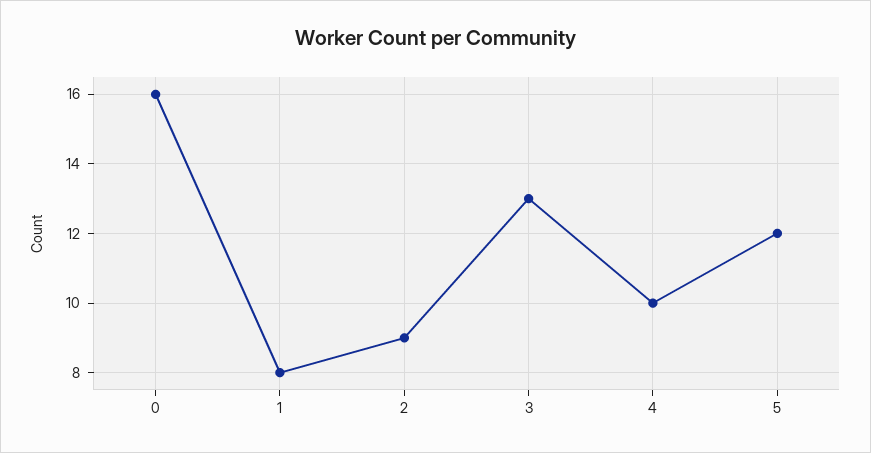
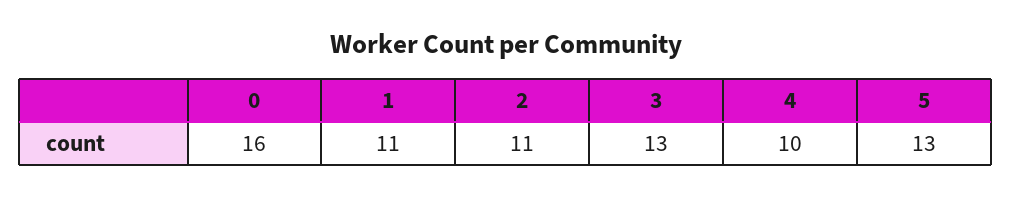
  {
    "0": 16,
-   "1": 8,
+   "1": 11,
-   "2": 9,
+   "2": 11,
    "3": 13,
    "4": 10,
-   "5": 12
+   "5": 13
  }

